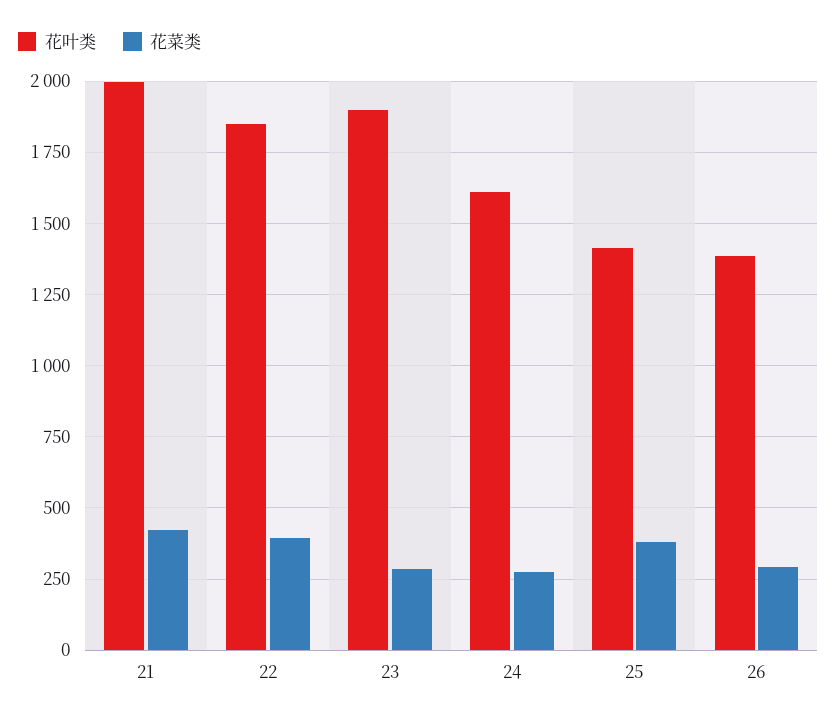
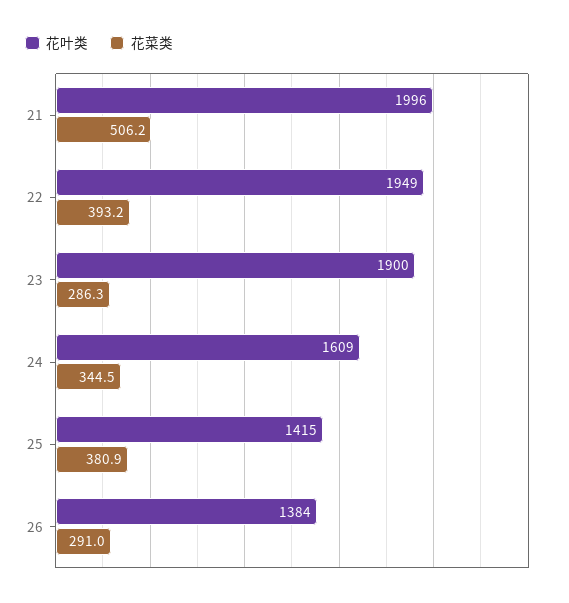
  {
    "花叶类": {
      "21": 1996,
-     "22": 1850,
+     "22": 1949,
      "23": 1900,
      "24": 1609,
      "25": 1415,
      "26": 1384
    },
    "花菜类": {
-     "21": 425,
+     "21": 506.2,
      "22": 393.2,
      "23": 286.3,
-     "24": 275,
+     "24": 344.5,
      "25": 380.9,
      "26": 291
    }
  }

